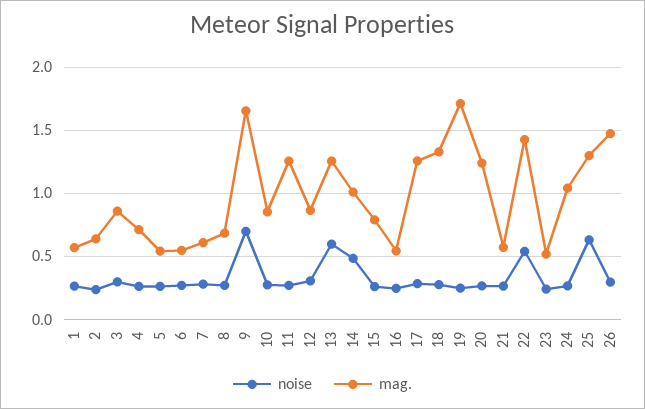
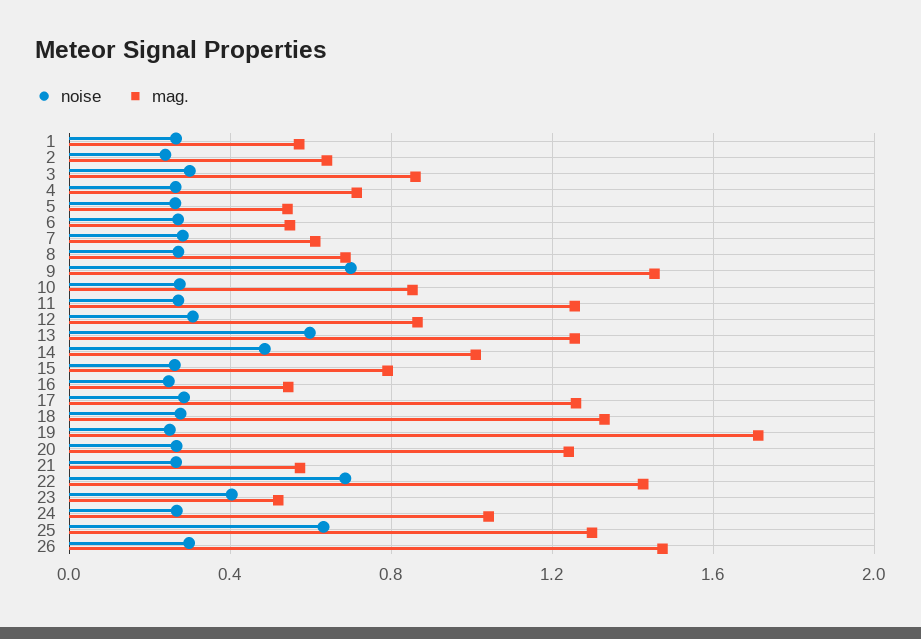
  {
    "noise": {
      "1": 0.25,
      "2": 0.25,
      "3": 0.3,
      "4": 0.25,
      "5": 0.25,
      "6": 0.25,
      "7": 0.3,
      "8": 0.25,
      "9": 0.7,
      "10": 0.25,
      "11": 0.25,
      "12": 0.3,
      "13": 0.6,
      "14": 0.5,
      "15": 0.25,
      "16": 0.25,
      "17": 0.3,
      "18": 0.3,
      "19": 0.25,
      "20": 0.25,
      "21": 0.25,
-     "22": 0.55,
+     "22": 0.7,
-     "23": 0.25,
+     "23": 0.4,
      "24": 0.25,
      "25": 0.65,
      "26": 0.3
    },
    "mag.": {
      "1": 0.55,
      "2": 0.65,
      "3": 0.85,
      "4": 0.7,
      "5": 0.55,
      "6": 0.55,
      "7": 0.6,
      "8": 0.7,
-     "9": 1.65,
+     "9": 1.45,
      "10": 0.85,
      "11": 1.25,
      "12": 0.85,
      "13": 1.25,
      "14": 1,
      "15": 0.8,
      "16": 0.55,
      "17": 1.25,
      "18": 1.35,
      "19": 1.7,
      "20": 1.25,
      "21": 0.55,
      "22": 1.45,
      "23": 0.5,
      "24": 1.05,
      "25": 1.3,
      "26": 1.45
    }
  }

